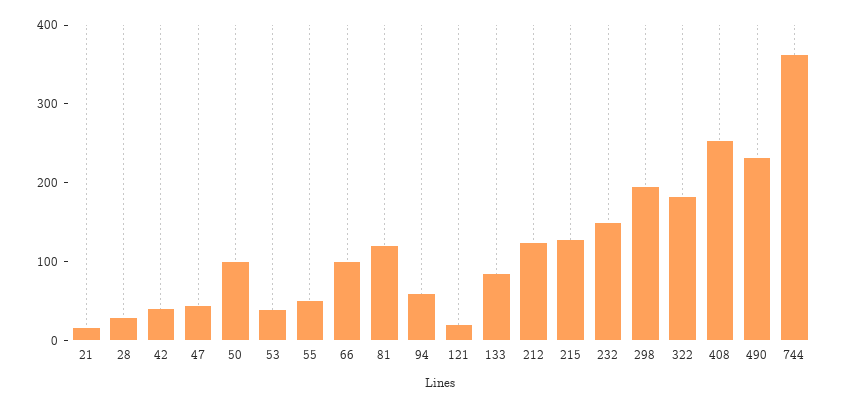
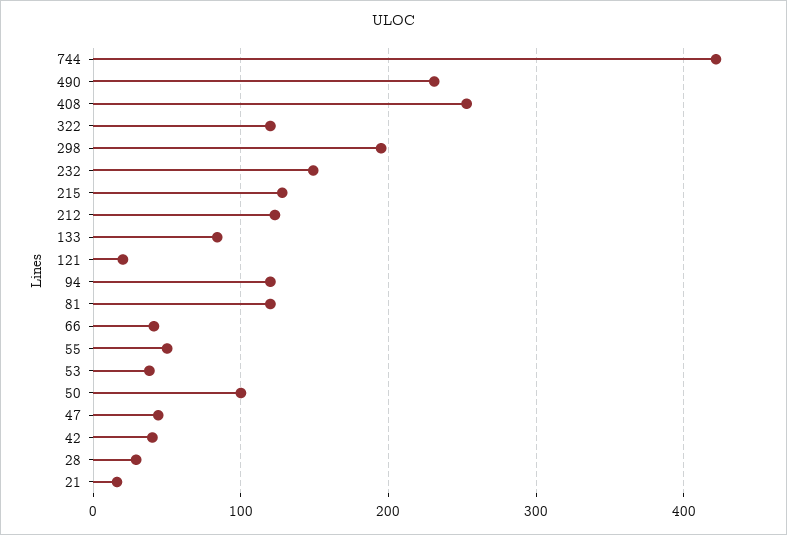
  {
    "21": 20,
    "28": 30,
    "42": 40,
    "47": 40,
    "50": 100,
    "53": 40,
    "55": 50,
-   "66": 100,
+   "66": 40,
    "81": 120,
-   "94": 60,
+   "94": 120,
    "121": 20,
    "133": 80,
    "212": 120,
    "215": 130,
    "232": 150,
    "298": 200,
-   "322": 180,
+   "322": 120,
    "408": 250,
    "490": 230,
-   "744": 360
+   "744": 420
  }

